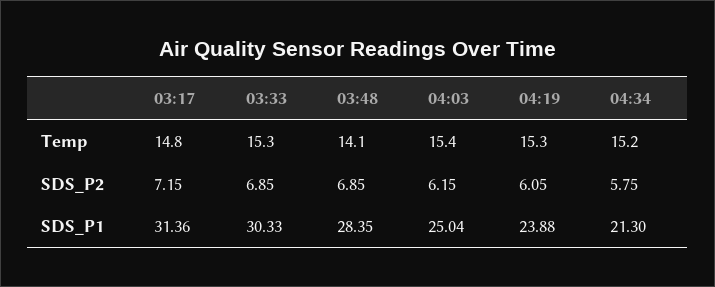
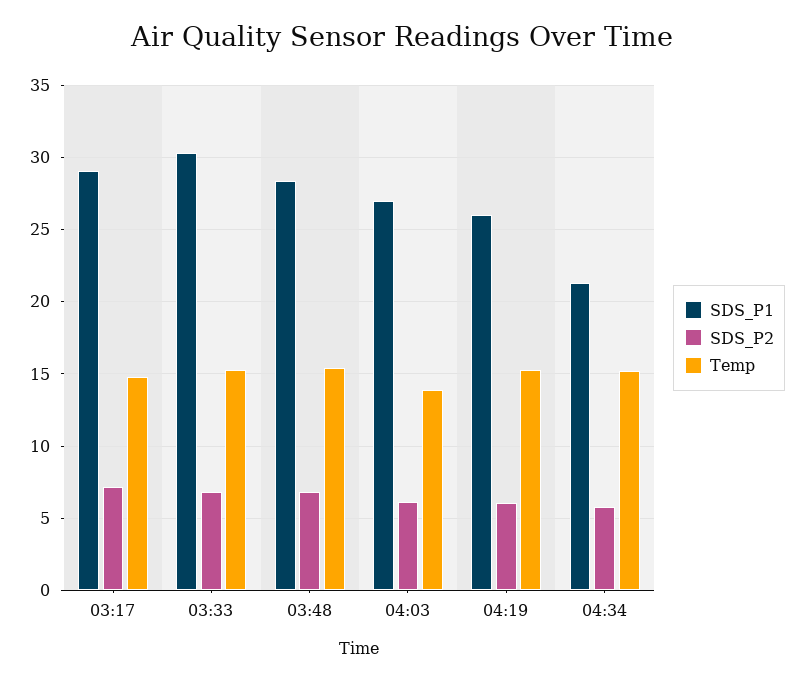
  {
    "Temp": {
      "03:17": 14.8,
      "03:33": 15.3,
-     "03:48": 14.1,
+     "03:48": 15.5,
-     "04:03": 15.4,
+     "04:03": 14,
      "04:19": 15.3,
      "04:34": 15.2
    },
    "SDS_P2": {
      "03:17": 7.15,
      "03:33": 6.85,
      "03:48": 6.85,
      "04:03": 6.15,
      "04:19": 6.05,
      "04:34": 5.75
    },
    "SDS_P1": {
-     "03:17": 31.36,
+     "03:17": 29,
      "03:33": 30.33,
      "03:48": 28.35,
-     "04:03": 25.04,
+     "04:03": 27,
-     "04:19": 23.88,
+     "04:19": 26,
      "04:34": 21.3
    }
  }

